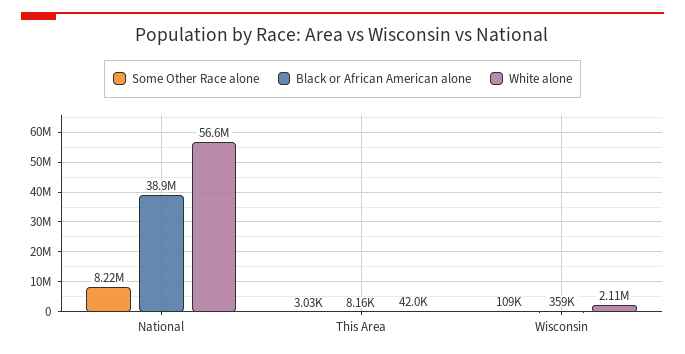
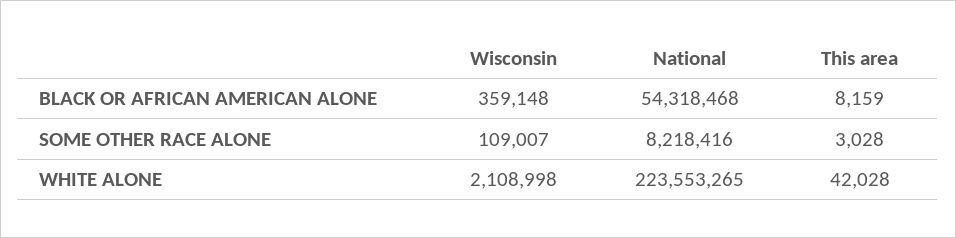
  {
    "Some Other Race alone": {
      "National": 8218416,
      "This Area": 3028,
      "Wisconsin": 109007
    },
    "Black or African American alone": {
-     "National": 38900000,
+     "National": 54318468,
      "This Area": 8159,
      "Wisconsin": 359148
    },
    "White alone": {
-     "National": 56600000,
+     "National": 223553265,
      "This Area": 42028,
      "Wisconsin": 2108998
    }
  }

